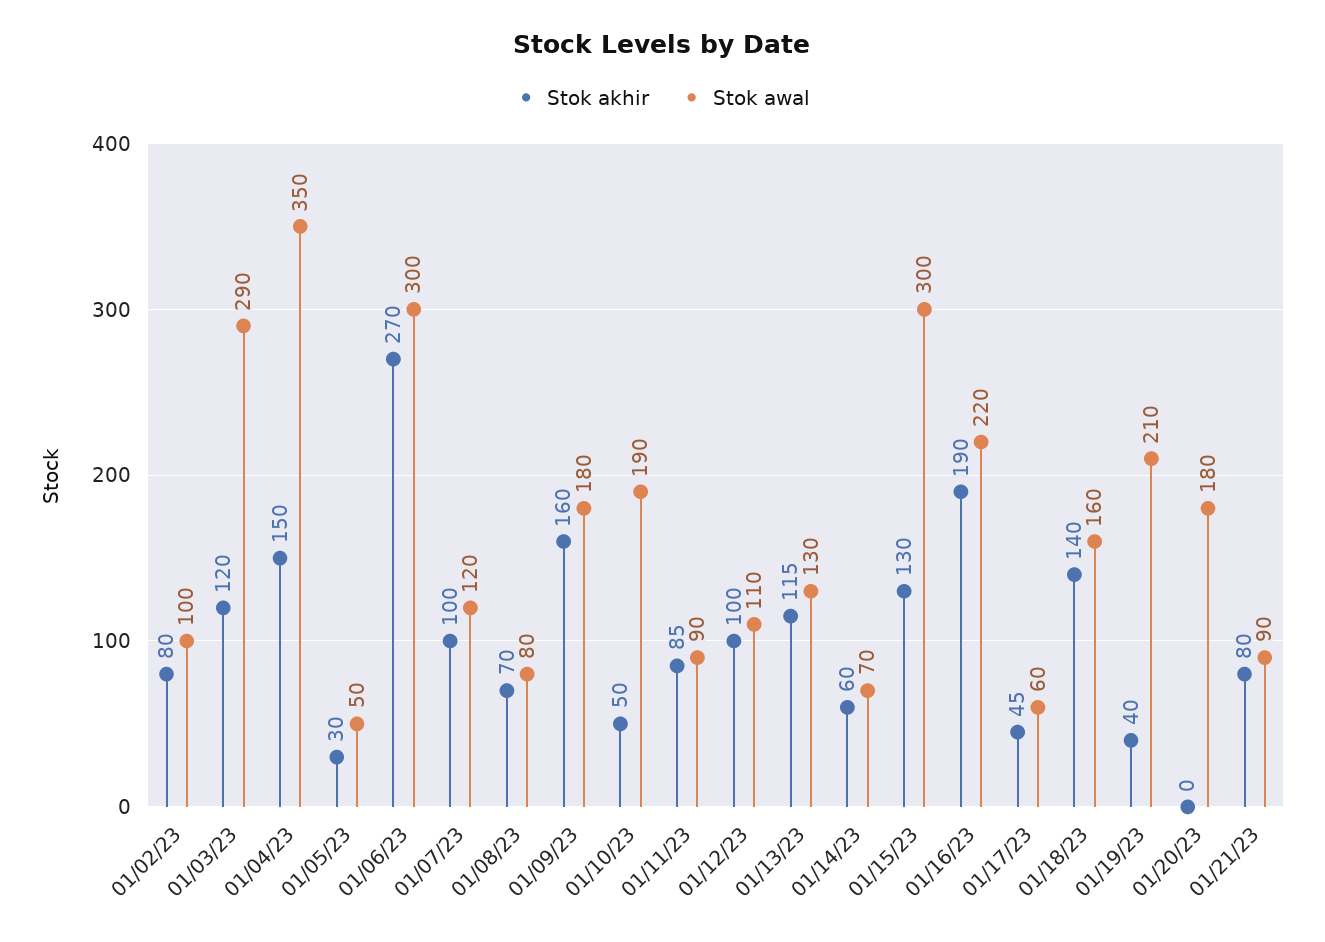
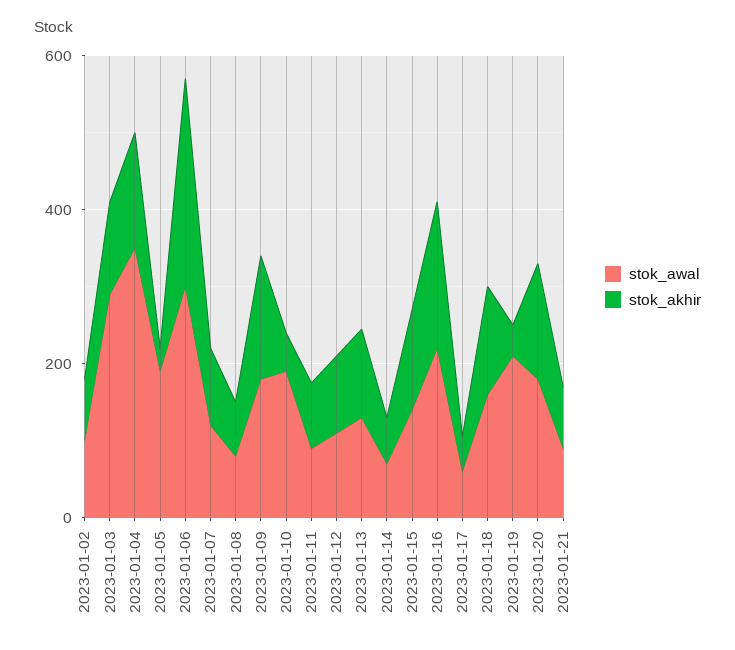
  {
    "Stok akhir": {
      "01/02/23": 80,
      "01/03/23": 120,
      "01/04/23": 150,
      "01/05/23": 30,
      "01/06/23": 270,
      "01/07/23": 100,
      "01/08/23": 70,
      "01/09/23": 160,
      "01/10/23": 50,
      "01/11/23": 85,
      "01/12/23": 100,
      "01/13/23": 115,
      "01/14/23": 60,
      "01/15/23": 130,
      "01/16/23": 190,
      "01/17/23": 45,
      "01/18/23": 140,
      "01/19/23": 40,
-     "01/20/23": 0,
+     "01/20/23": 150,
      "01/21/23": 80
    },
    "Stok awal": {
      "01/02/23": 100,
      "01/03/23": 290,
      "01/04/23": 350,
-     "01/05/23": 50,
+     "01/05/23": 200,
      "01/06/23": 300,
      "01/07/23": 120,
      "01/08/23": 80,
      "01/09/23": 180,
      "01/10/23": 190,
      "01/11/23": 90,
      "01/12/23": 110,
      "01/13/23": 130,
      "01/14/23": 70,
-     "01/15/23": 300,
+     "01/15/23": 150,
      "01/16/23": 220,
      "01/17/23": 60,
      "01/18/23": 160,
      "01/19/23": 210,
      "01/20/23": 180,
      "01/21/23": 90
    }
  }

